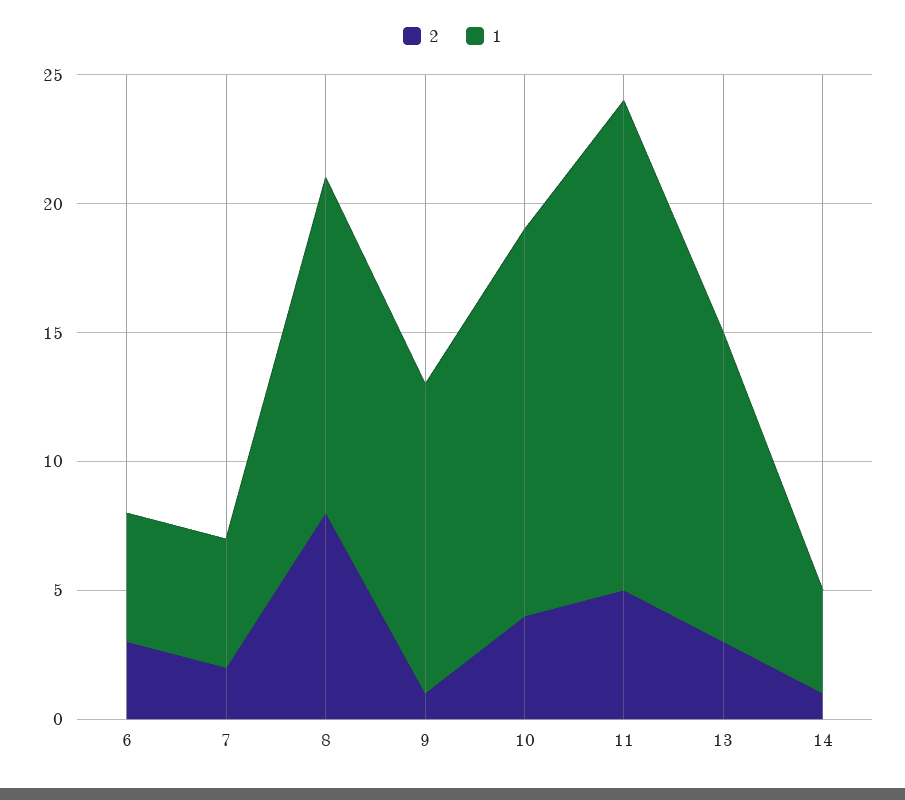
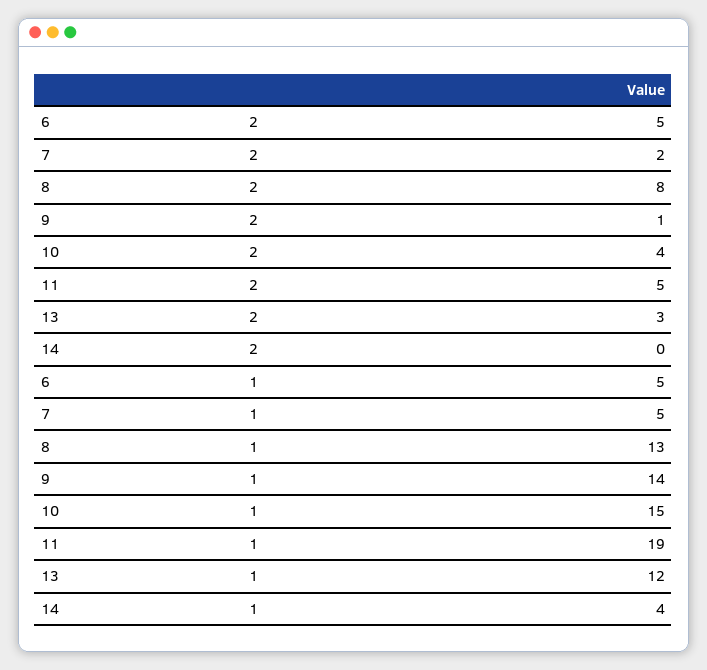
  {
    "2": {
-     "6": 3,
+     "6": 5,
      "7": 2,
      "8": 8,
      "9": 1,
      "10": 4,
      "11": 5,
      "13": 3,
-     "14": 1
+     "14": 0
    },
    "1": {
      "6": 5,
      "7": 5,
      "8": 13,
-     "9": 12,
+     "9": 14,
      "10": 15,
      "11": 19,
      "13": 12,
      "14": 4
    }
  }

